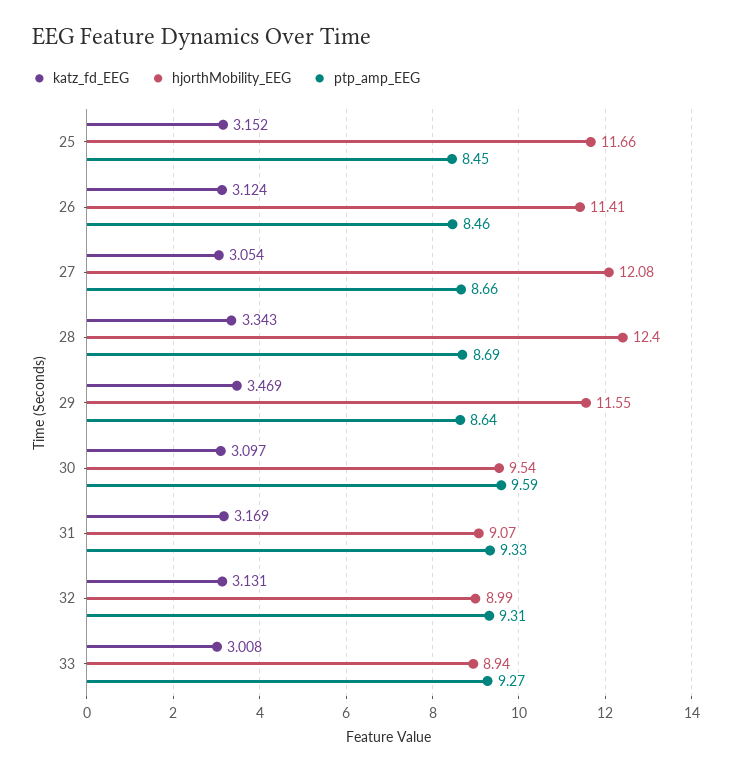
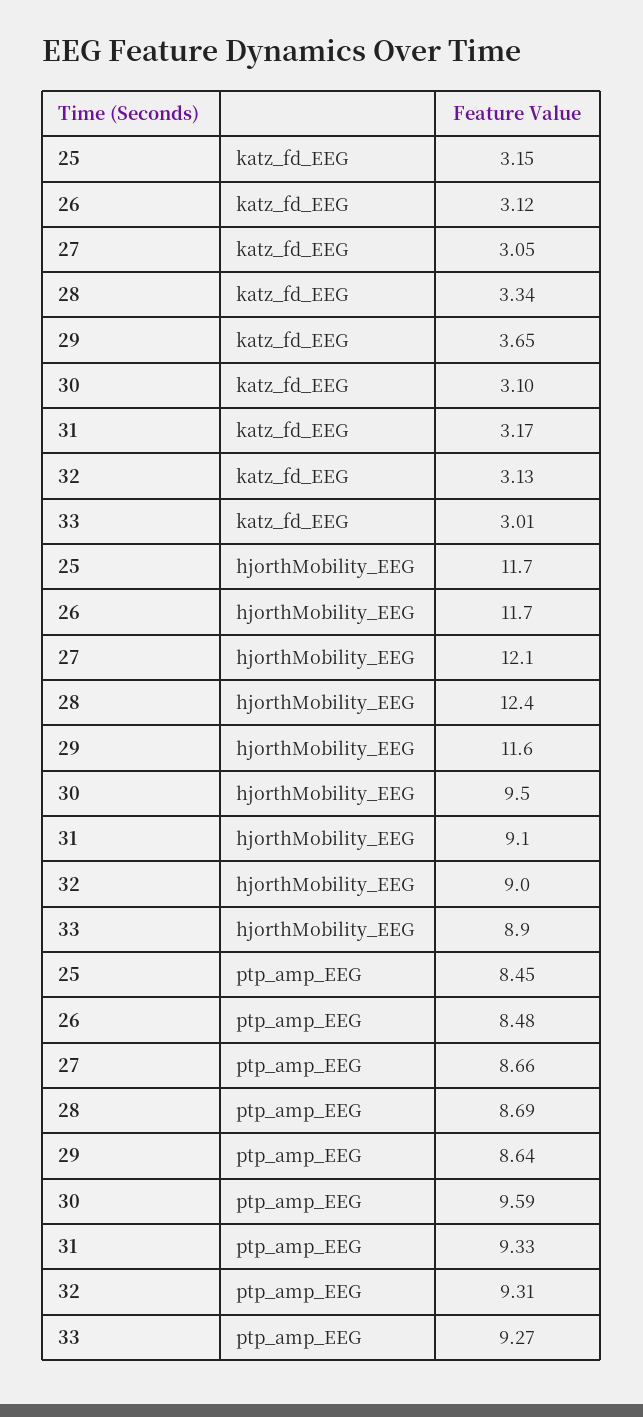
  {
    "katz_fd_EEG": {
      "25": 3.152,
      "26": 3.124,
      "27": 3.054,
      "28": 3.343,
-     "29": 3.469,
+     "29": 3.65,
      "30": 3.097,
      "31": 3.169,
      "32": 3.131,
      "33": 3.008
    },
    "hjorthMobility_EEG": {
      "25": 11.66,
-     "26": 11.41,
+     "26": 11.7,
      "27": 12.08,
      "28": 12.4,
      "29": 11.55,
      "30": 9.54,
      "31": 9.07,
      "32": 8.99,
      "33": 8.94
    },
    "ptp_amp_EEG": {
      "25": 8.45,
-     "26": 8.46,
+     "26": 8.48,
      "27": 8.66,
      "28": 8.69,
      "29": 8.64,
      "30": 9.59,
      "31": 9.33,
      "32": 9.31,
      "33": 9.27
    }
  }

